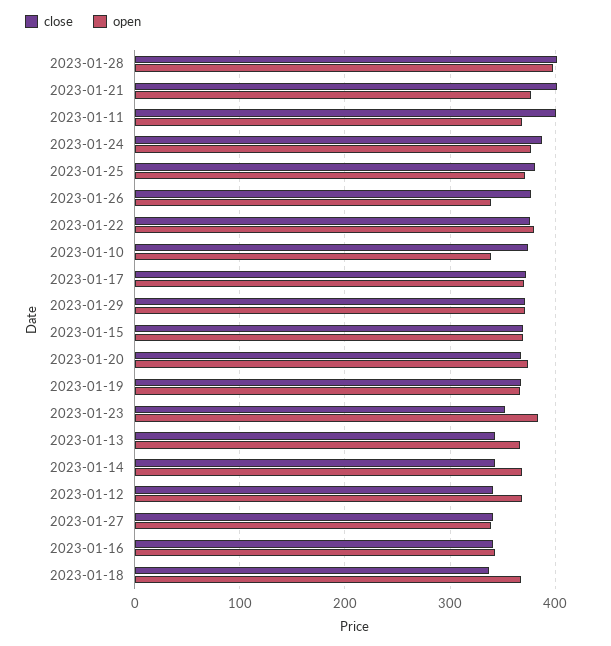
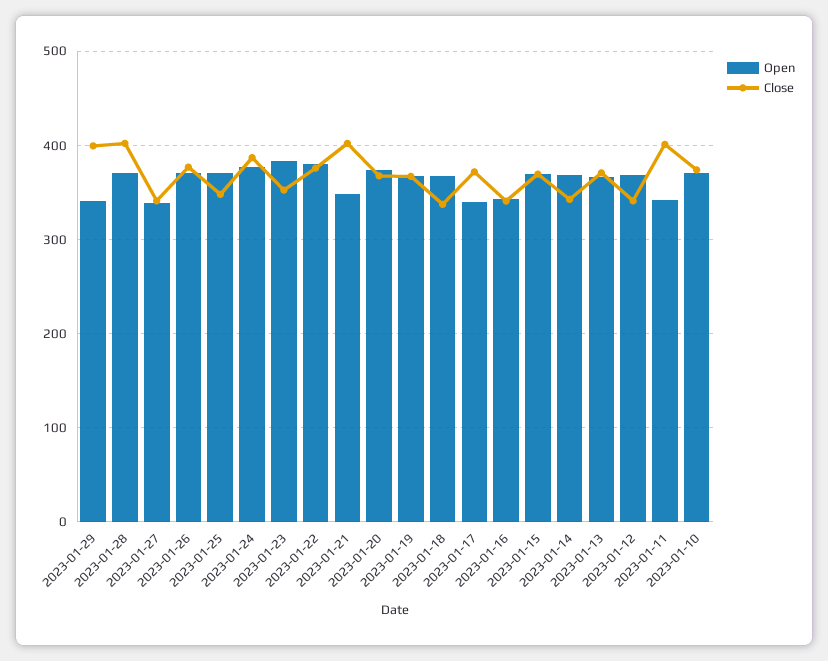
  {
    "close": {
      "2023-01-28": 400,
      "2023-01-21": 400,
      "2023-01-11": 400,
      "2023-01-24": 390,
-     "2023-01-25": 380,
+     "2023-01-25": 350,
      "2023-01-26": 380,
      "2023-01-22": 380,
      "2023-01-10": 370,
      "2023-01-17": 370,
-     "2023-01-29": 370,
+     "2023-01-29": 400,
      "2023-01-15": 370,
      "2023-01-20": 370,
      "2023-01-19": 370,
      "2023-01-23": 350,
-     "2023-01-13": 340,
+     "2023-01-13": 370,
      "2023-01-14": 340,
      "2023-01-12": 340,
      "2023-01-27": 340,
      "2023-01-16": 340,
      "2023-01-18": 340
    },
    "open": {
-     "2023-01-28": 400,
+     "2023-01-28": 370,
-     "2023-01-21": 380,
+     "2023-01-21": 350,
-     "2023-01-11": 370,
+     "2023-01-11": 340,
      "2023-01-24": 380,
      "2023-01-25": 370,
-     "2023-01-26": 340,
+     "2023-01-26": 370,
      "2023-01-22": 380,
-     "2023-01-10": 340,
+     "2023-01-10": 370,
-     "2023-01-17": 370,
+     "2023-01-17": 340,
-     "2023-01-29": 370,
+     "2023-01-29": 340,
      "2023-01-15": 370,
      "2023-01-20": 370,
      "2023-01-19": 370,
      "2023-01-23": 380,
      "2023-01-13": 370,
      "2023-01-14": 370,
      "2023-01-12": 370,
      "2023-01-27": 340,
      "2023-01-16": 340,
      "2023-01-18": 370
    }
  }

